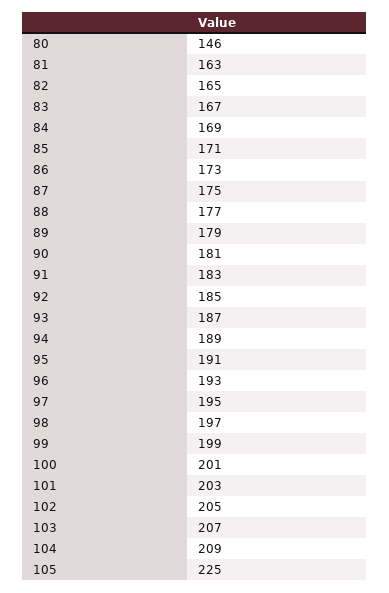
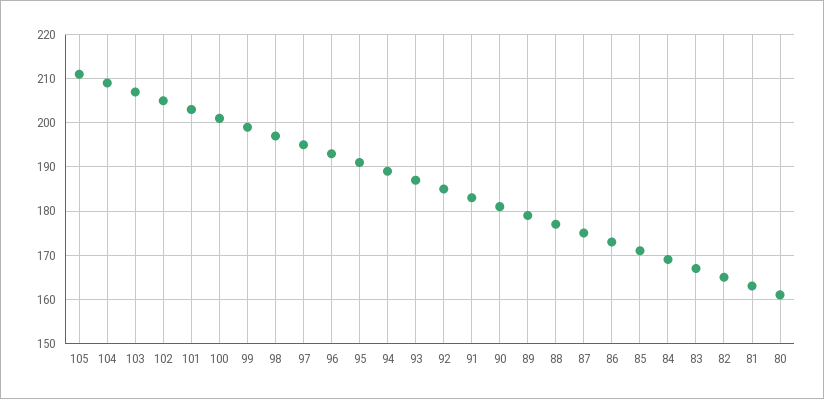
  {
-   "80": 146,
+   "80": 160,
    "81": 163,
    "82": 165,
    "83": 167,
    "84": 169,
    "85": 171,
    "86": 173,
    "87": 175,
    "88": 177,
    "89": 179,
    "90": 181,
    "91": 183,
    "92": 185,
    "93": 187,
    "94": 189,
    "95": 191,
    "96": 193,
    "97": 195,
    "98": 197,
    "99": 199,
    "100": 201,
    "101": 203,
    "102": 205,
    "103": 207,
    "104": 209,
-   "105": 225
+   "105": 210
  }

